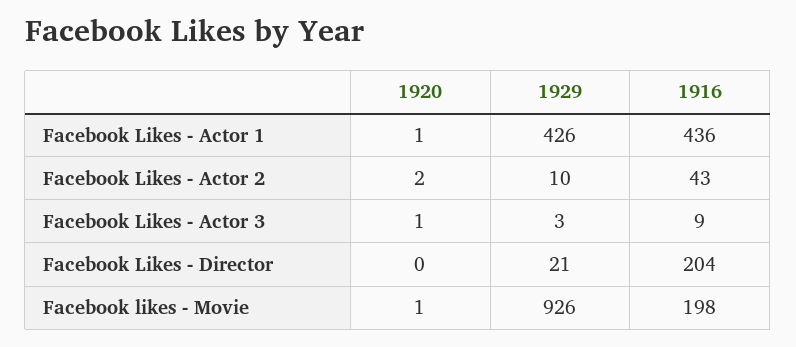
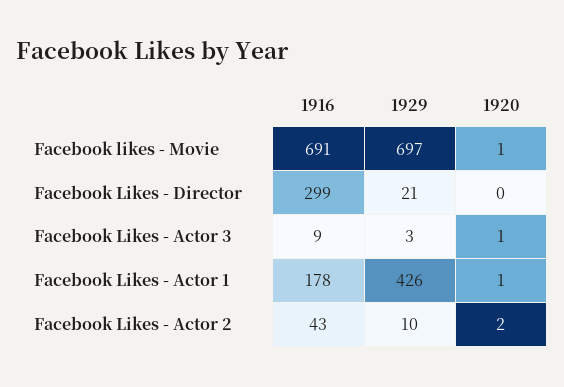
  {
    "1920": {
      "Facebook Likes - Actor 1": 1,
      "Facebook Likes - Actor 2": 2,
      "Facebook Likes - Actor 3": 1,
      "Facebook Likes - Director": 0,
      "Facebook likes - Movie": 1
    },
    "1929": {
      "Facebook Likes - Actor 1": 426,
      "Facebook Likes - Actor 2": 10,
      "Facebook Likes - Actor 3": 3,
      "Facebook Likes - Director": 21,
-     "Facebook likes - Movie": 926
+     "Facebook likes - Movie": 697
    },
    "1916": {
-     "Facebook Likes - Actor 1": 436,
+     "Facebook Likes - Actor 1": 178,
      "Facebook Likes - Actor 2": 43,
      "Facebook Likes - Actor 3": 9,
-     "Facebook Likes - Director": 204,
+     "Facebook Likes - Director": 299,
-     "Facebook likes - Movie": 198
+     "Facebook likes - Movie": 691
    }
  }

